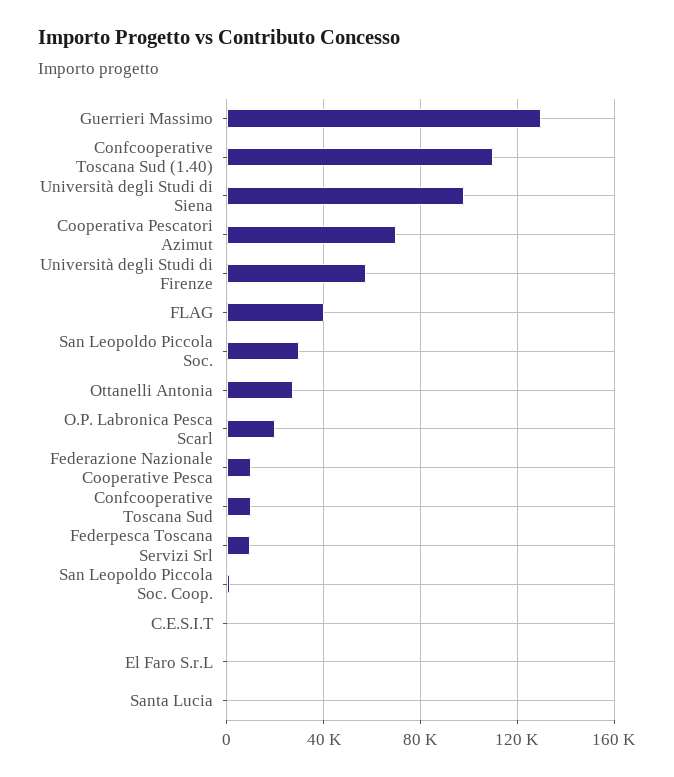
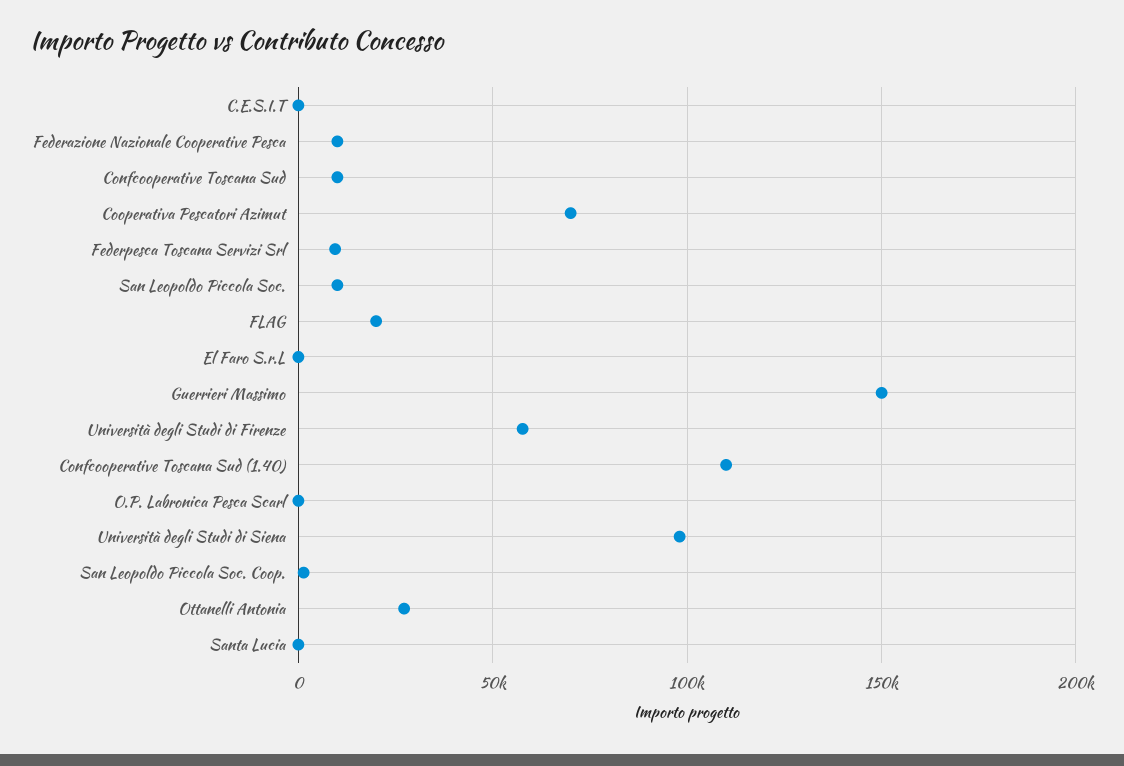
  {
-   "Guerrieri Massimo": 130000,
+   "Guerrieri Massimo": 150000,
    "Confcooperative Toscana Sud (1.40)": 110000,
    "Università degli Studi di Siena": 100000,
    "Cooperativa Pescatori Azimut": 70000,
    "Università degli Studi di Firenze": 60000,
-   "FLAG": 40000,
+   "FLAG": 20000,
-   "San Leopoldo Piccola Soc.": 30000,
+   "San Leopoldo Piccola Soc.": 10000,
    "Ottanelli Antonia": 25000,
-   "O.P. Labronica Pesca Scarl": 20000,
+   "O.P. Labronica Pesca Scarl": 0,
    "Federazione Nazionale Cooperative Pesca": 10000,
    "Confcooperative Toscana Sud": 10000,
    "Federpesca Toscana Servizi Srl": 10000,
    "San Leopoldo Piccola Soc. Coop.": 0,
    "C.E.S.I.T": 0,
    "El Faro S.r.L": 0,
    "Santa Lucia": 0
  }

